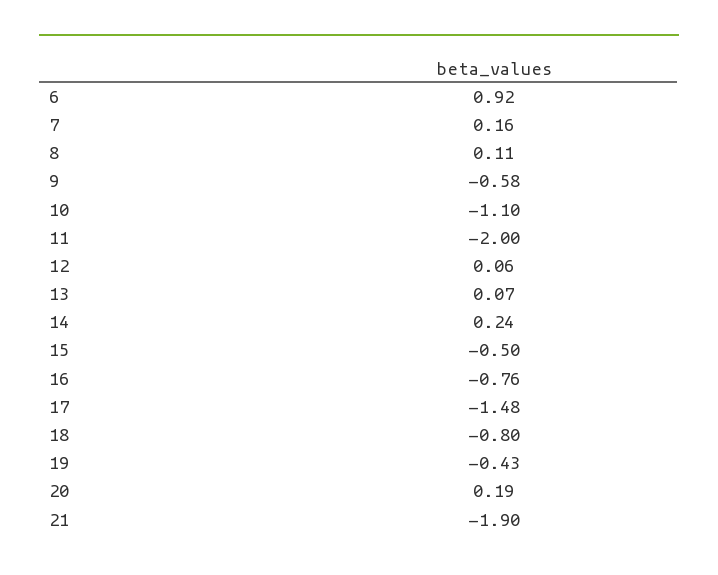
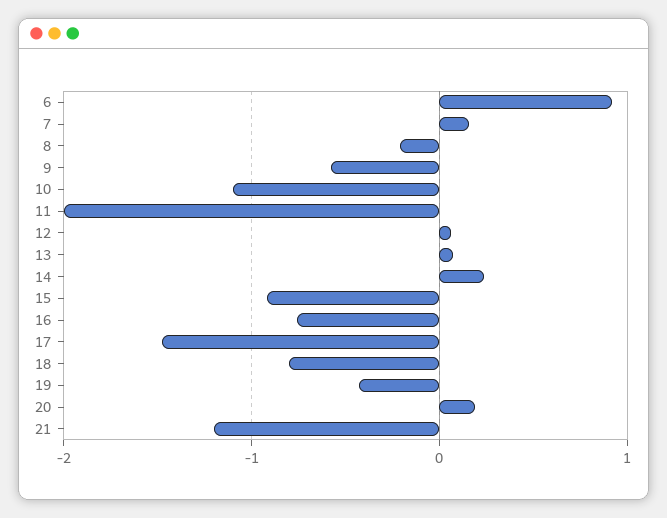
  {
    "6": 0.92,
    "7": 0.16,
-   "8": 0.11,
+   "8": -0.2,
    "9": -0.58,
    "10": -1.1,
    "11": -2,
    "12": 0.06,
    "13": 0.07,
    "14": 0.24,
-   "15": -0.5,
+   "15": -0.9,
    "16": -0.76,
    "17": -1.48,
    "18": -0.8,
    "19": -0.43,
    "20": 0.19,
-   "21": -1.9
+   "21": -1.2
  }

